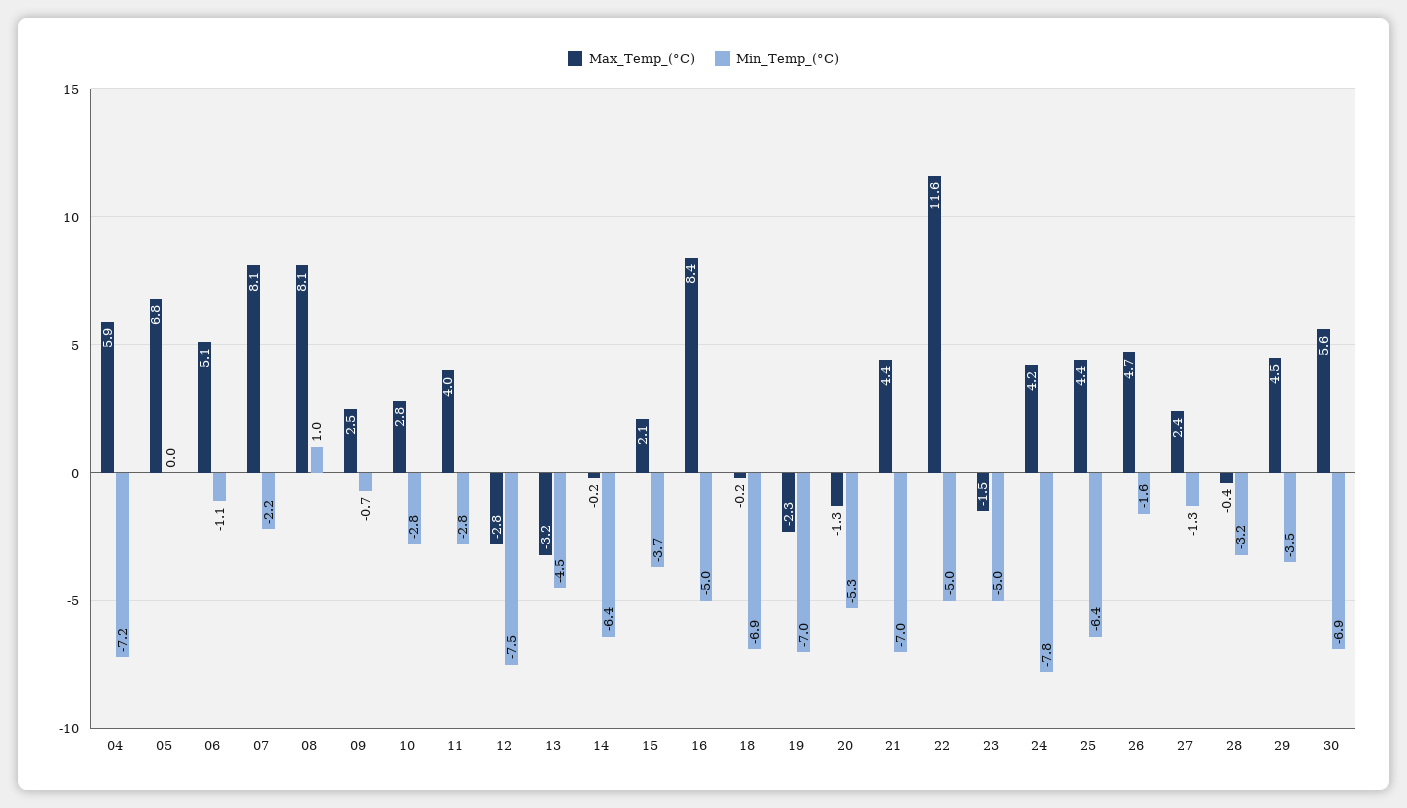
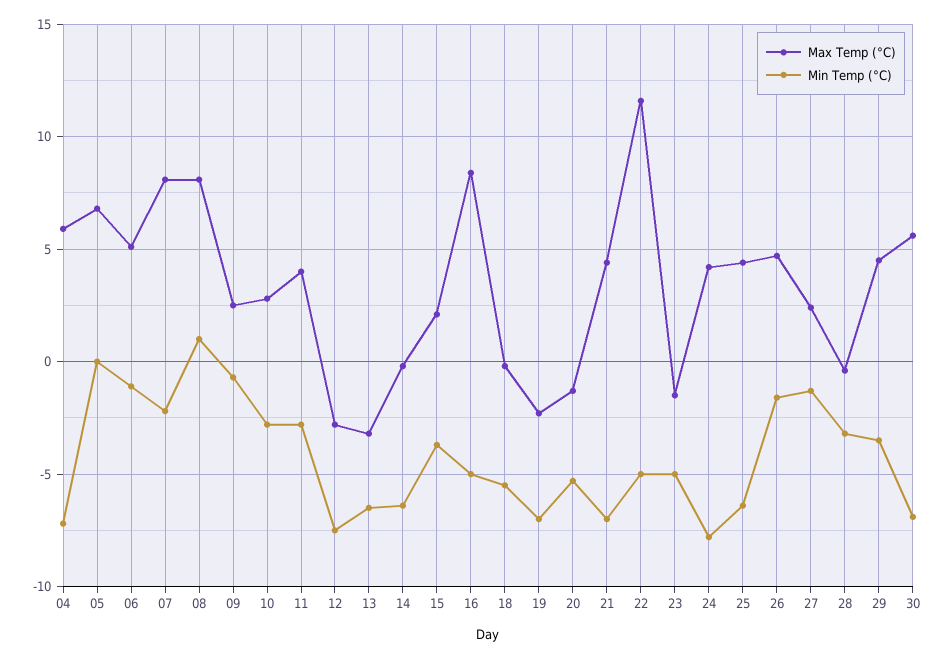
  {
    "Max_Temp_(°C)": {
      "04": 5.9,
      "05": 6.8,
      "06": 5.1,
      "07": 8.1,
      "08": 8.1,
      "09": 2.5,
      "10": 2.8,
      "11": 4,
      "12": -2.8,
      "13": -3.2,
      "14": -0.2,
      "15": 2.1,
      "16": 8.4,
      "18": -0.2,
      "19": -2.3,
      "20": -1.3,
      "21": 4.4,
      "22": 11.6,
      "23": -1.5,
      "24": 4.2,
      "25": 4.4,
      "26": 4.7,
      "27": 2.4,
      "28": -0.4,
      "29": 4.5,
      "30": 5.6
    },
    "Min_Temp_(°C)": {
      "04": -7.2,
      "05": 0,
      "06": -1.1,
      "07": -2.2,
      "08": 1,
      "09": -0.7,
      "10": -2.8,
      "11": -2.8,
      "12": -7.5,
-     "13": -4.5,
+     "13": -6.5,
      "14": -6.4,
      "15": -3.7,
      "16": -5,
-     "18": -6.9,
+     "18": -5.5,
      "19": -7,
      "20": -5.3,
      "21": -7,
      "22": -5,
      "23": -5,
      "24": -7.8,
      "25": -6.4,
      "26": -1.6,
      "27": -1.3,
      "28": -3.2,
      "29": -3.5,
      "30": -6.9
    }
  }

